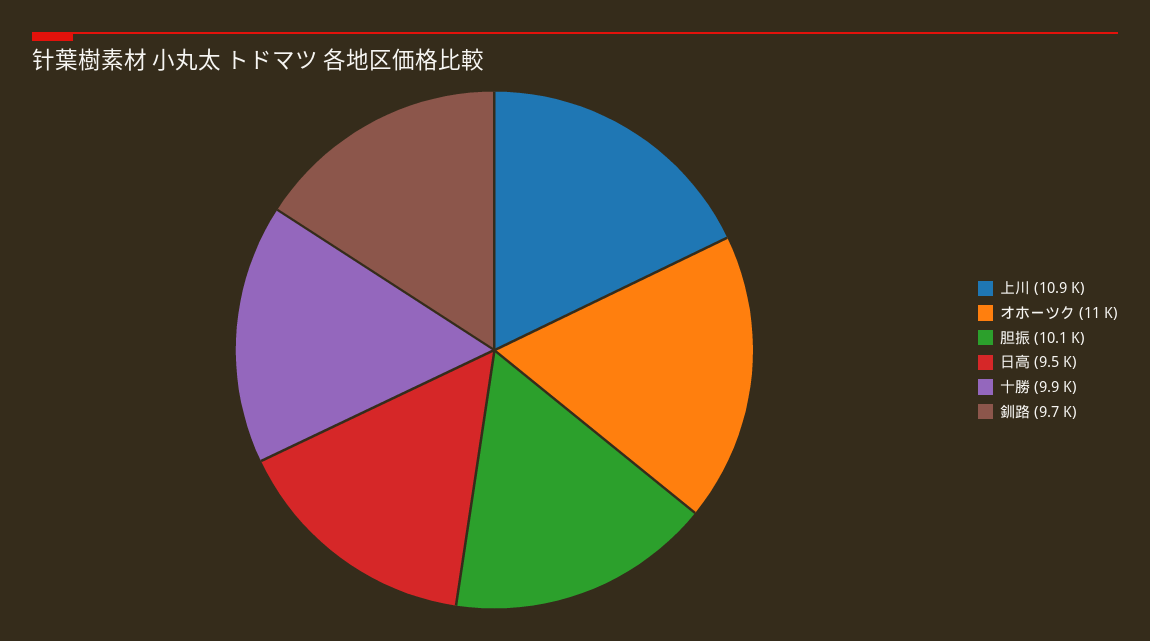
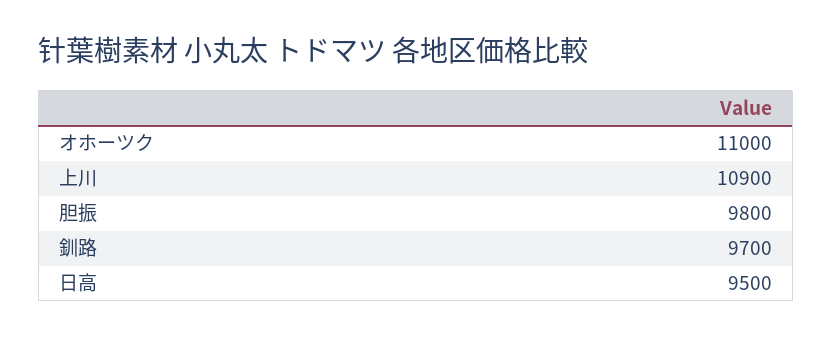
  {
    "上川": 10900,
    "オホーツク": 11000,
-   "胆振": 10100,
+   "胆振": 9800,
    "日高": 9500,
-   "十勝": 9900,
    "釧路": 9700
  }

